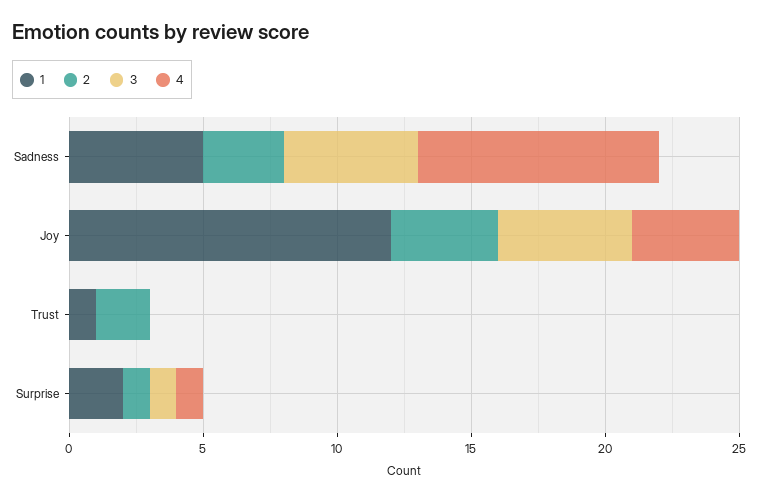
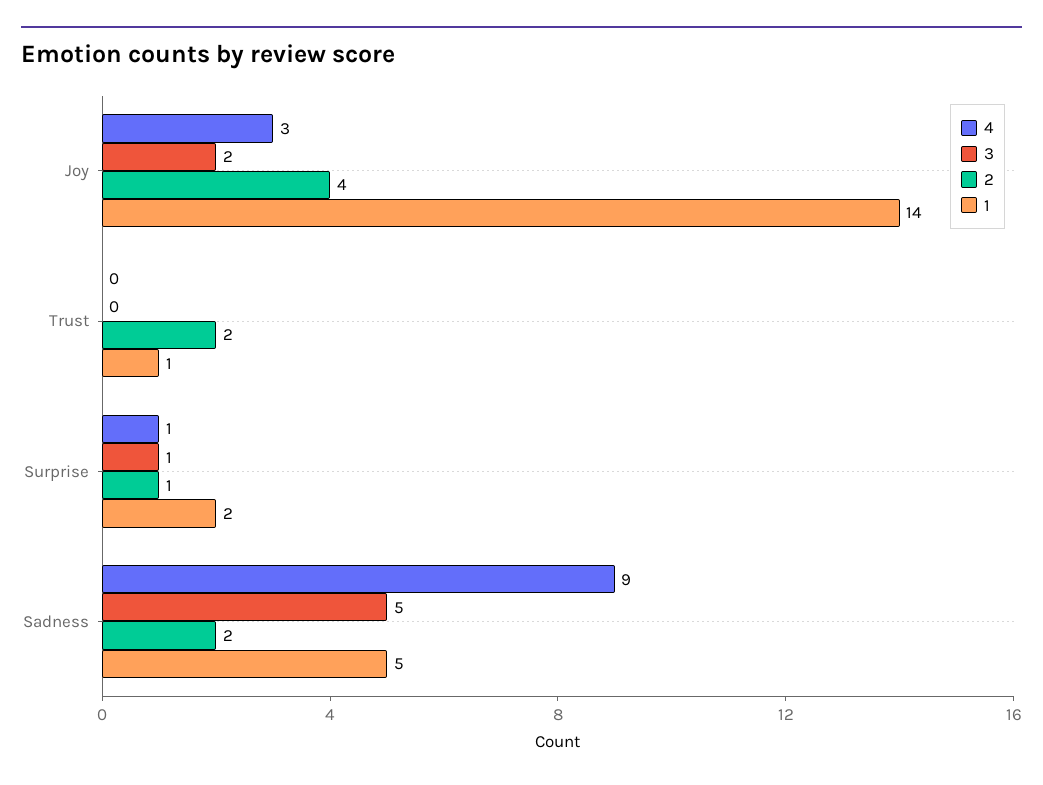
  {
    "1": {
      "Sadness": 5,
-     "Joy": 12,
+     "Joy": 14,
      "Trust": 1,
      "Surprise": 2
    },
    "2": {
-     "Sadness": 3,
+     "Sadness": 2,
      "Joy": 4,
      "Trust": 2,
      "Surprise": 1
    },
    "3": {
      "Sadness": 5,
-     "Joy": 5,
+     "Joy": 2,
      "Trust": 0,
      "Surprise": 1
    },
    "4": {
      "Sadness": 9,
-     "Joy": 4,
+     "Joy": 3,
      "Trust": 0,
      "Surprise": 1
    }
  }

